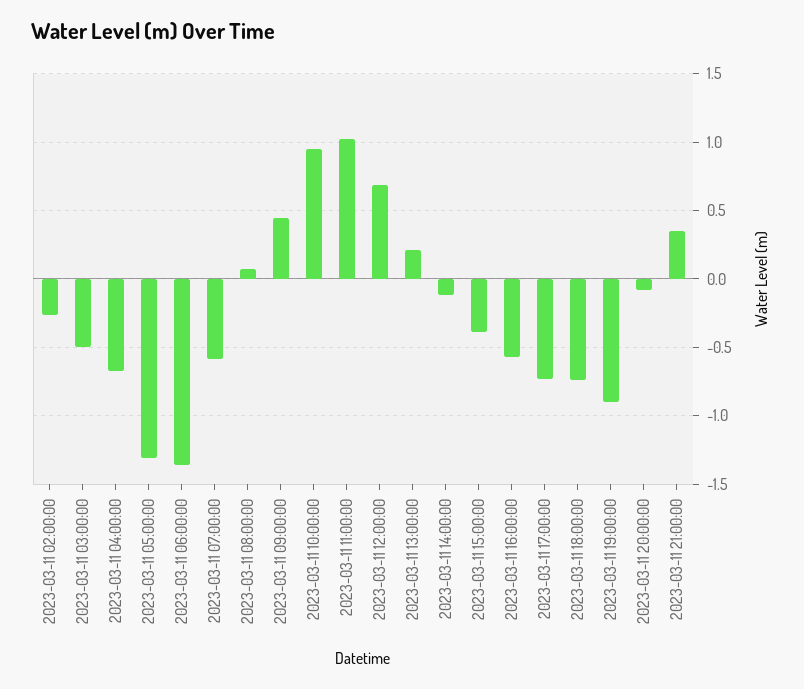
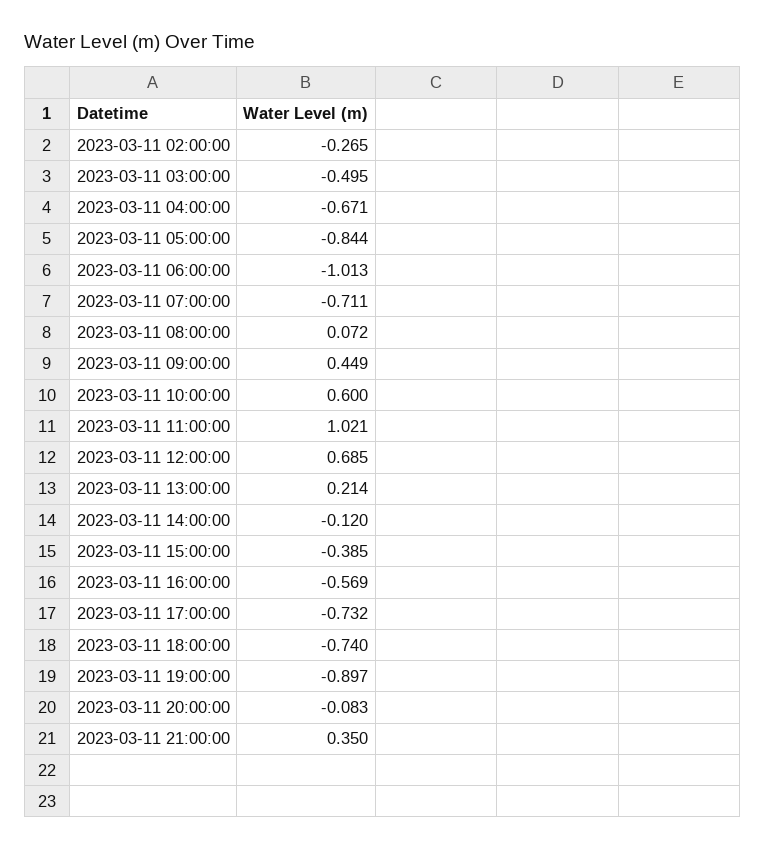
  {
    "2023-03-11 02:00:00": -0.265,
    "2023-03-11 03:00:00": -0.495,
    "2023-03-11 04:00:00": -0.671,
-   "2023-03-11 05:00:00": -1.3,
+   "2023-03-11 05:00:00": -0.844,
-   "2023-03-11 06:00:00": -1.35,
+   "2023-03-11 06:00:00": -1.013,
-   "2023-03-11 07:00:00": -0.6,
+   "2023-03-11 07:00:00": -0.711,
    "2023-03-11 08:00:00": 0.072,
    "2023-03-11 09:00:00": 0.449,
-   "2023-03-11 10:00:00": 0.95,
+   "2023-03-11 10:00:00": 0.6,
    "2023-03-11 11:00:00": 1.021,
    "2023-03-11 12:00:00": 0.685,
    "2023-03-11 13:00:00": 0.214,
    "2023-03-11 14:00:00": -0.12,
    "2023-03-11 15:00:00": -0.385,
    "2023-03-11 16:00:00": -0.569,
    "2023-03-11 17:00:00": -0.732,
    "2023-03-11 18:00:00": -0.74,
    "2023-03-11 19:00:00": -0.897,
    "2023-03-11 20:00:00": -0.083,
    "2023-03-11 21:00:00": 0.35
  }

